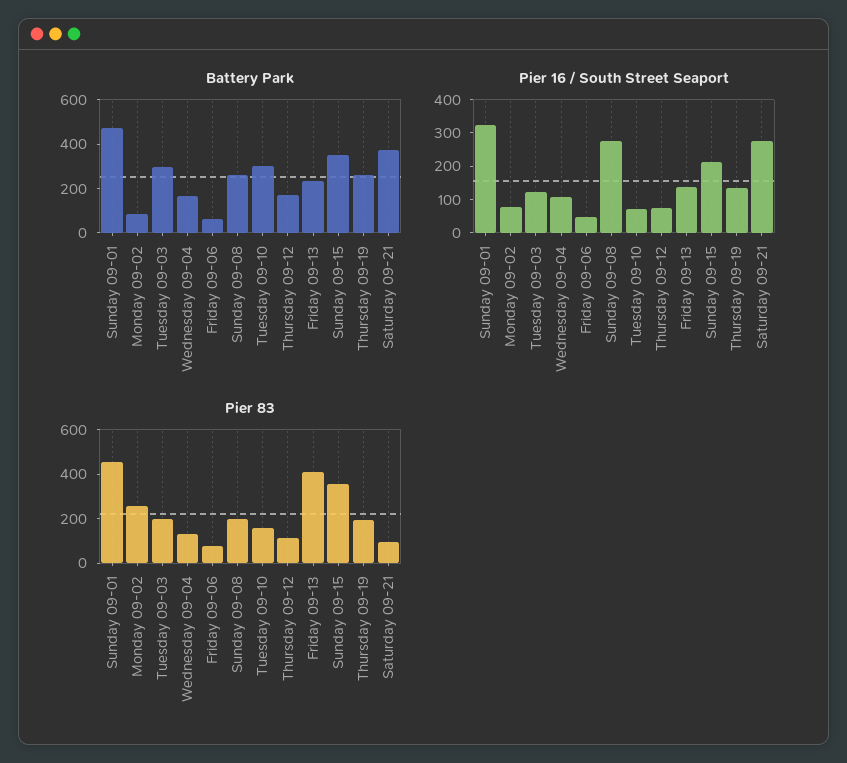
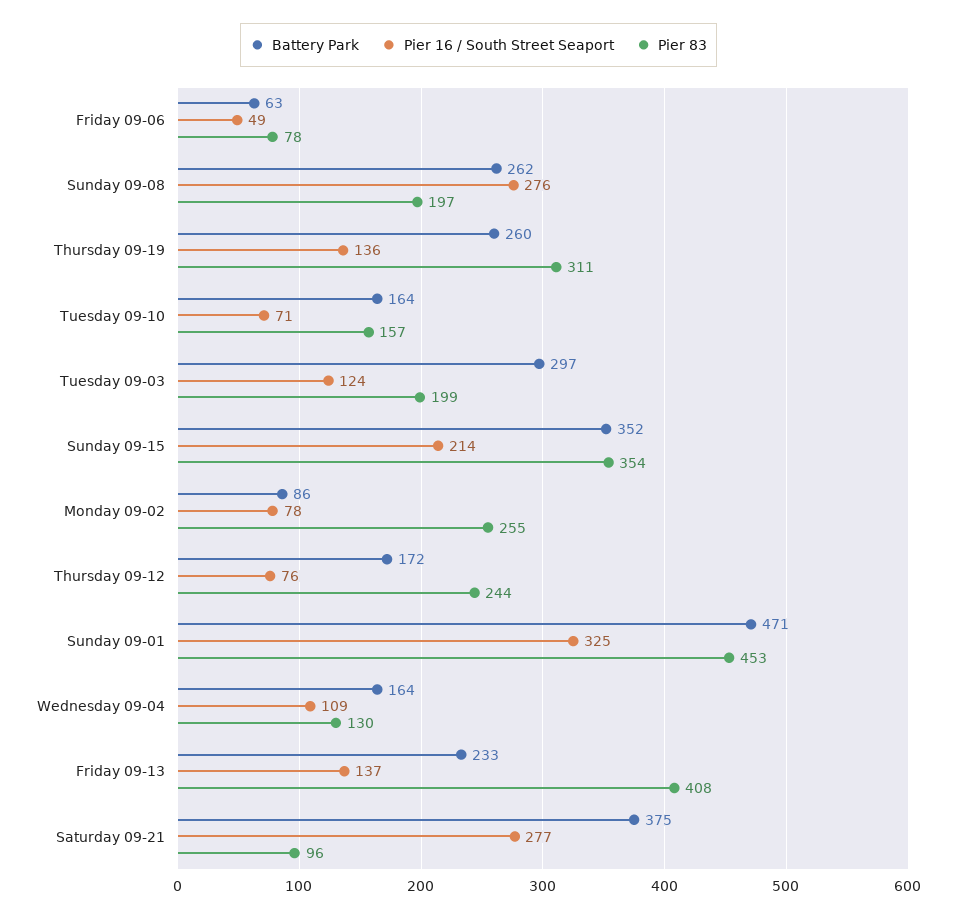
  {
    "Battery Park": {
      "Sunday 09-01": 471,
      "Monday 09-02": 86,
      "Tuesday 09-03": 297,
      "Wednesday 09-04": 164,
      "Friday 09-06": 63,
      "Sunday 09-08": 262,
-     "Tuesday 09-10": 300,
+     "Tuesday 09-10": 164,
      "Thursday 09-12": 172,
      "Friday 09-13": 233,
      "Sunday 09-15": 352,
      "Thursday 09-19": 260,
      "Saturday 09-21": 375
    },
    "Pier 16 / South Street Seaport": {
      "Sunday 09-01": 325,
      "Monday 09-02": 78,
      "Tuesday 09-03": 124,
      "Wednesday 09-04": 109,
      "Friday 09-06": 49,
      "Sunday 09-08": 276,
      "Tuesday 09-10": 71,
      "Thursday 09-12": 76,
      "Friday 09-13": 137,
      "Sunday 09-15": 214,
      "Thursday 09-19": 136,
      "Saturday 09-21": 277
    },
    "Pier 83": {
      "Sunday 09-01": 453,
      "Monday 09-02": 255,
      "Tuesday 09-03": 199,
      "Wednesday 09-04": 130,
      "Friday 09-06": 78,
      "Sunday 09-08": 197,
      "Tuesday 09-10": 157,
-     "Thursday 09-12": 100,
+     "Thursday 09-12": 244,
      "Friday 09-13": 408,
      "Sunday 09-15": 354,
-     "Thursday 09-19": 200,
+     "Thursday 09-19": 311,
      "Saturday 09-21": 96
    }
  }

